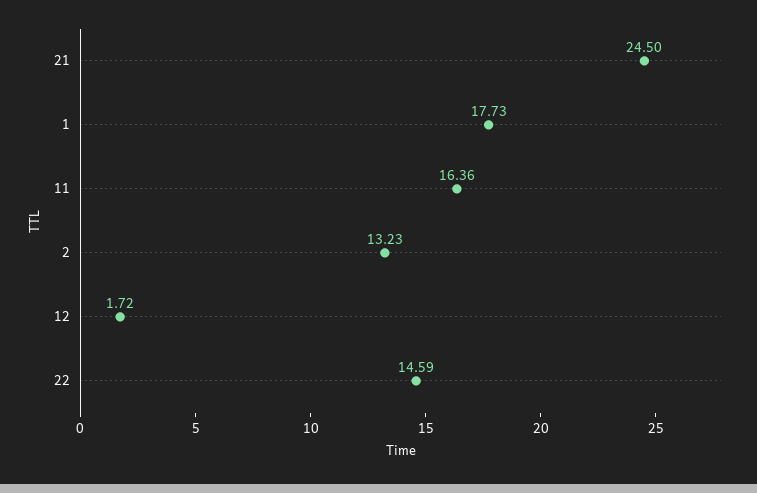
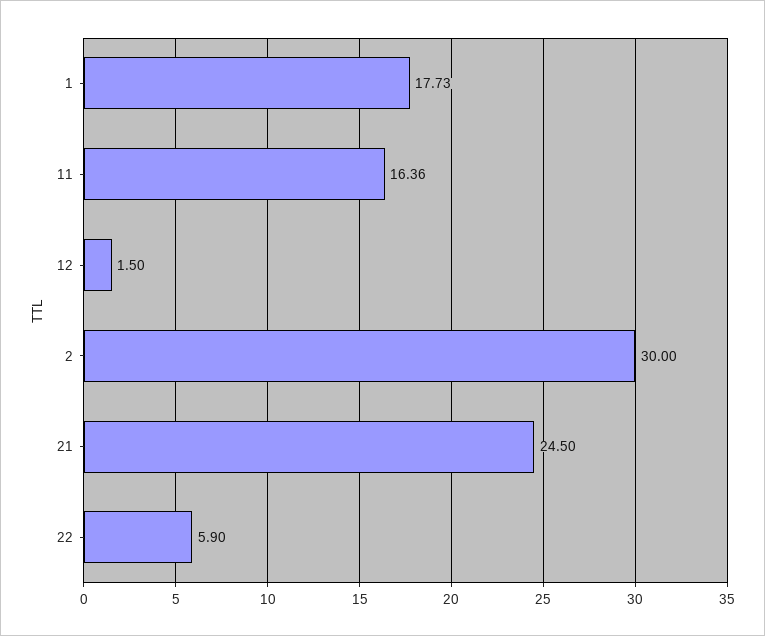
  {
    "21": 24.5,
    "1": 17.73,
    "11": 16.36,
-   "2": 13.23,
+   "2": 30,
-   "12": 1.72,
+   "12": 1.5,
-   "22": 14.59
+   "22": 5.9
  }

